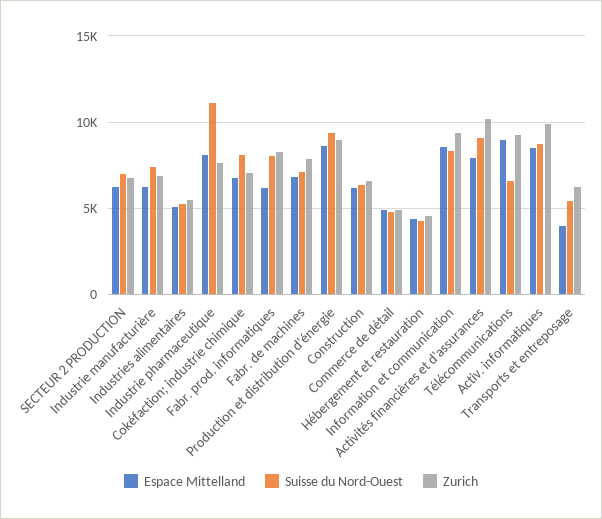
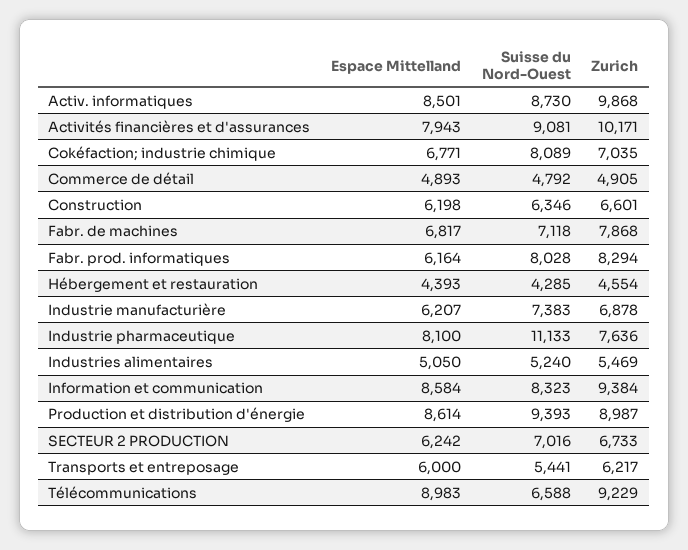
  {
    "Espace Mittelland": {
      "SECTEUR 2 PRODUCTION": 6242,
      "Industrie manufacturière": 6207,
      "Industries alimentaires": 5050,
      "Industrie pharmaceutique": 8100,
      "Cokéfaction; industrie chimique": 6771,
      "Fabr. prod. informatiques": 6164,
      "Fabr. de machines": 6817,
      "Production et distribution d'énergie": 8614,
      "Construction": 6198,
      "Commerce de détail": 4893,
      "Hébergement et restauration": 4393,
      "Information et communication": 8584,
      "Activités financières et d'assurances": 7943,
      "Télécommunications": 8983,
      "Activ. informatiques": 8501,
-     "Transports et entreposage": 4000
+     "Transports et entreposage": 6000
    },
    "Suisse du Nord-Ouest": {
      "SECTEUR 2 PRODUCTION": 7016,
      "Industrie manufacturière": 7383,
      "Industries alimentaires": 5240,
      "Industrie pharmaceutique": 11133,
      "Cokéfaction; industrie chimique": 8089,
      "Fabr. prod. informatiques": 8028,
      "Fabr. de machines": 7118,
      "Production et distribution d'énergie": 9393,
      "Construction": 6346,
      "Commerce de détail": 4792,
      "Hébergement et restauration": 4285,
      "Information et communication": 8323,
      "Activités financières et d'assurances": 9081,
      "Télécommunications": 6588,
      "Activ. informatiques": 8730,
      "Transports et entreposage": 5441
    },
    "Zurich": {
      "SECTEUR 2 PRODUCTION": 6733,
      "Industrie manufacturière": 6878,
      "Industries alimentaires": 5469,
      "Industrie pharmaceutique": 7636,
      "Cokéfaction; industrie chimique": 7035,
      "Fabr. prod. informatiques": 8294,
      "Fabr. de machines": 7868,
      "Production et distribution d'énergie": 8987,
      "Construction": 6601,
      "Commerce de détail": 4905,
      "Hébergement et restauration": 4554,
      "Information et communication": 9384,
      "Activités financières et d'assurances": 10171,
      "Télécommunications": 9229,
      "Activ. informatiques": 9868,
      "Transports et entreposage": 6217
    }
  }

